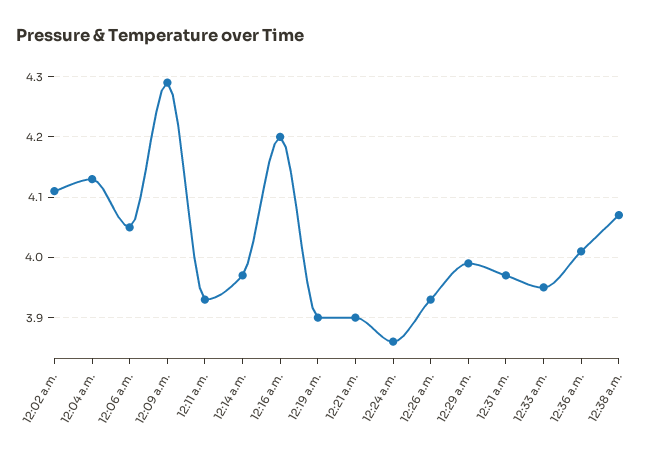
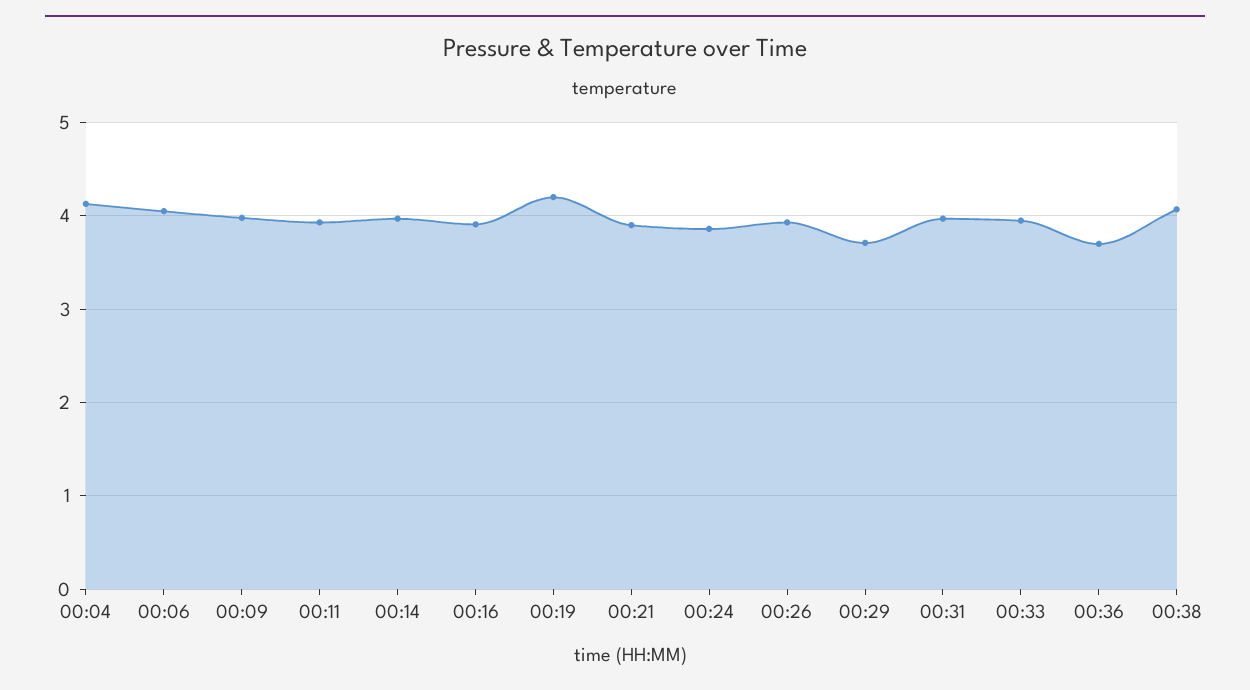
  {
-   "12:02 a.m.": 4.11,
    "12:04 a.m.": 4.13,
    "12:06 a.m.": 4.05,
-   "12:09 a.m.": 4.29,
+   "12:09 a.m.": 4,
    "12:11 a.m.": 3.93,
    "12:14 a.m.": 3.97,
-   "12:16 a.m.": 4.2,
+   "12:16 a.m.": 3.9,
-   "12:19 a.m.": 3.9,
+   "12:19 a.m.": 4.2,
    "12:21 a.m.": 3.9,
    "12:24 a.m.": 3.86,
    "12:26 a.m.": 3.93,
-   "12:29 a.m.": 3.99,
+   "12:29 a.m.": 3.7,
    "12:31 a.m.": 3.97,
    "12:33 a.m.": 3.95,
-   "12:36 a.m.": 4.01,
+   "12:36 a.m.": 3.7,
    "12:38 a.m.": 4.07
  }

